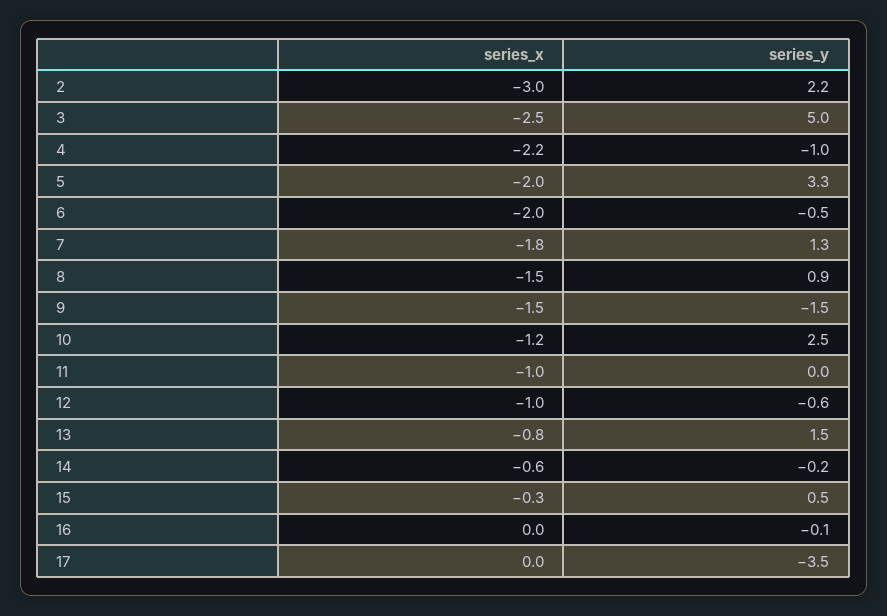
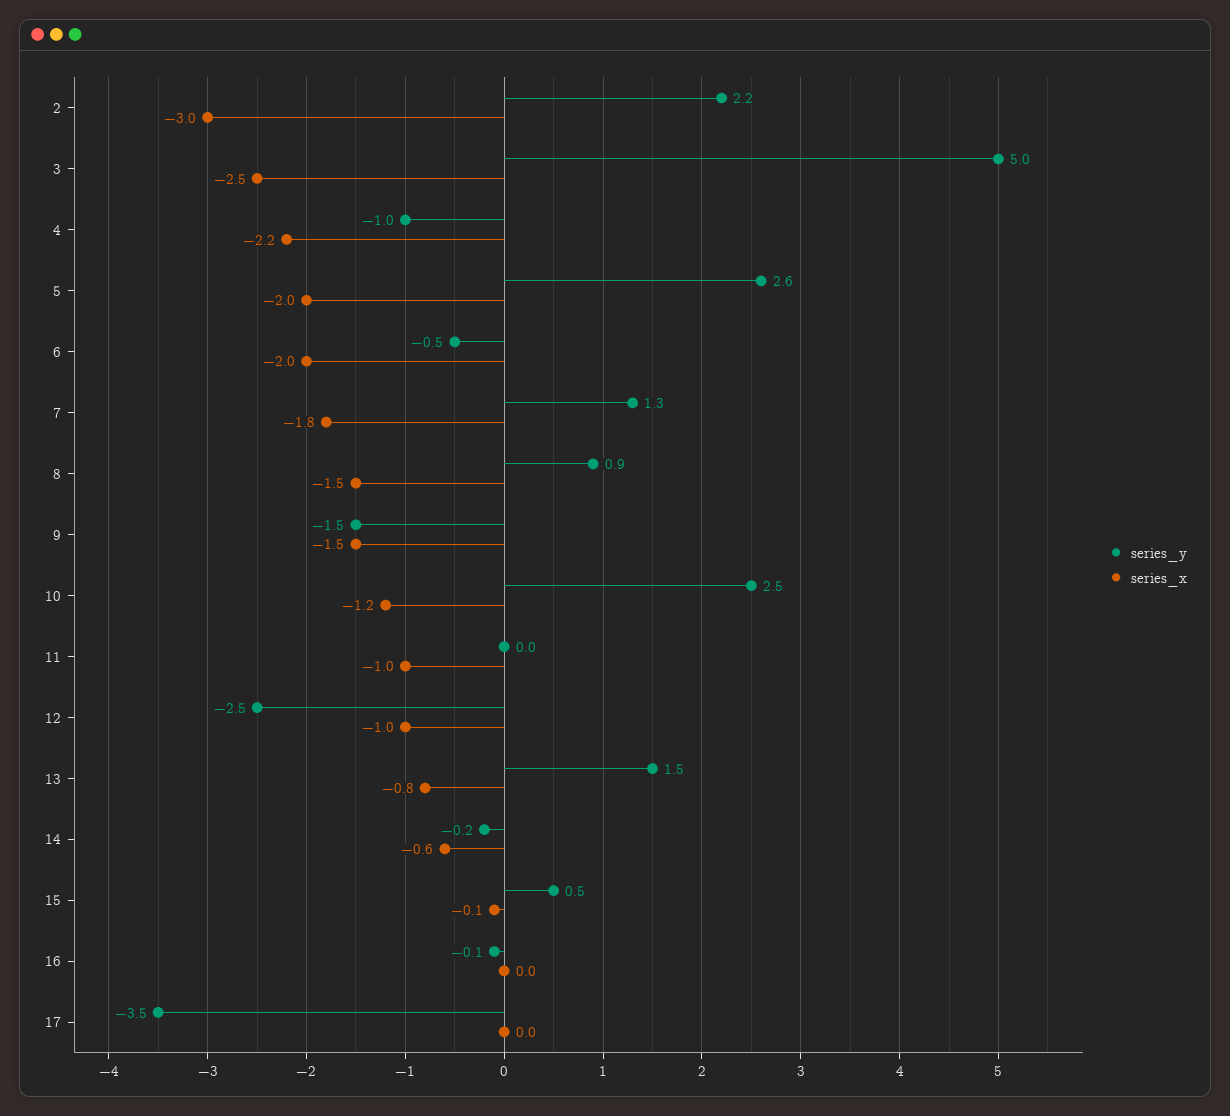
  {
    "series_x": {
      "2": -3,
      "3": -2.5,
      "4": -2.2,
      "5": -2,
      "6": -2,
      "7": -1.8,
      "8": -1.5,
      "9": -1.5,
      "10": -1.2,
      "11": -1,
      "12": -1,
      "13": -0.8,
      "14": -0.6,
-     "15": -0.3,
+     "15": -0.1,
      "16": 0,
      "17": 0
    },
    "series_y": {
      "2": 2.2,
      "3": 5,
      "4": -1,
-     "5": 3.3,
+     "5": 2.6,
      "6": -0.5,
      "7": 1.3,
      "8": 0.9,
      "9": -1.5,
      "10": 2.5,
      "11": 0,
-     "12": -0.6,
+     "12": -2.5,
      "13": 1.5,
      "14": -0.2,
      "15": 0.5,
      "16": -0.1,
      "17": -3.5
    }
  }

